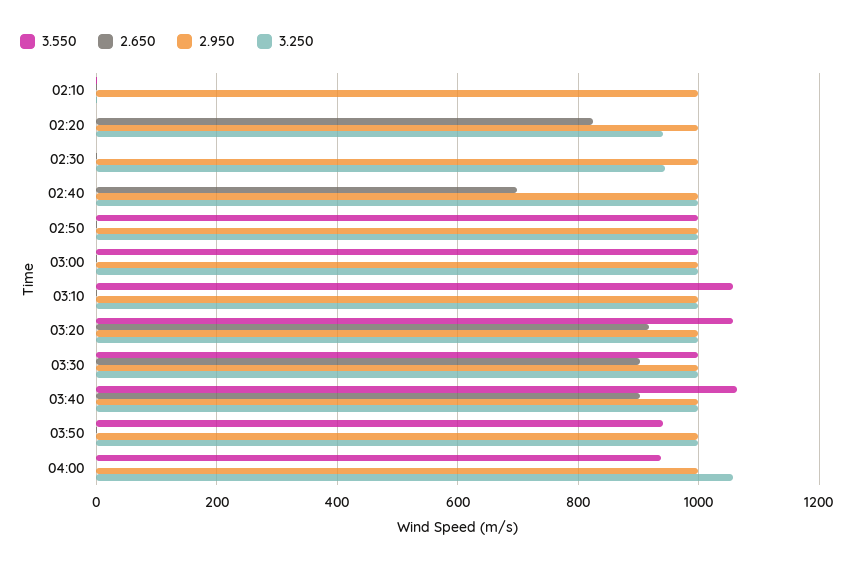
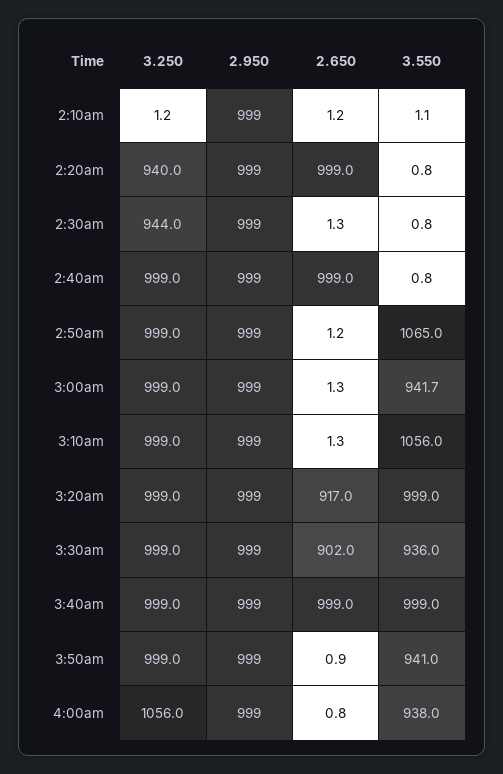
  {
    "3.550": {
      "02:10": 1.1,
      "02:20": 0.8,
      "02:30": 0.8,
      "02:40": 0.8,
-     "02:50": 1000,
+     "02:50": 1065,
-     "03:00": 1000,
+     "03:00": 941.7,
      "03:10": 1056,
-     "03:20": 1060,
+     "03:20": 999,
-     "03:30": 1000,
+     "03:30": 936,
-     "03:40": 1060,
+     "03:40": 999,
      "03:50": 941,
      "04:00": 938
    },
    "2.650": {
      "02:10": 1.2,
-     "02:20": 820,
+     "02:20": 999,
      "02:30": 1.3,
-     "02:40": 700,
+     "02:40": 999,
      "02:50": 1.2,
      "03:00": 1.3,
      "03:10": 1.3,
      "03:20": 917,
      "03:30": 902,
-     "03:40": 900,
+     "03:40": 999,
      "03:50": 0.9,
      "04:00": 0.8
    },
    "2.950": {
      "02:10": 999,
      "02:20": 999,
      "02:30": 999,
      "02:40": 999,
      "02:50": 999,
      "03:00": 999,
      "03:10": 999,
      "03:20": 999,
      "03:30": 999,
      "03:40": 999,
      "03:50": 999,
      "04:00": 999
    },
    "3.250": {
      "02:10": 1.2,
      "02:20": 940,
      "02:30": 944,
      "02:40": 999,
      "02:50": 999,
      "03:00": 999,
      "03:10": 999,
      "03:20": 999,
      "03:30": 999,
      "03:40": 999,
      "03:50": 999,
      "04:00": 1056
    }
  }

